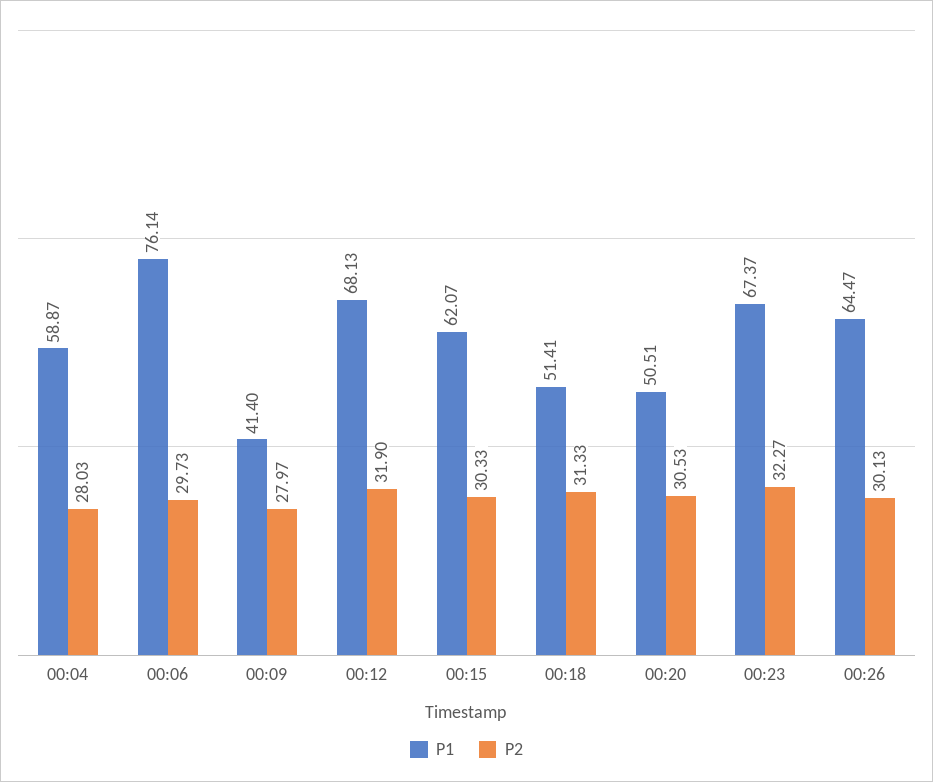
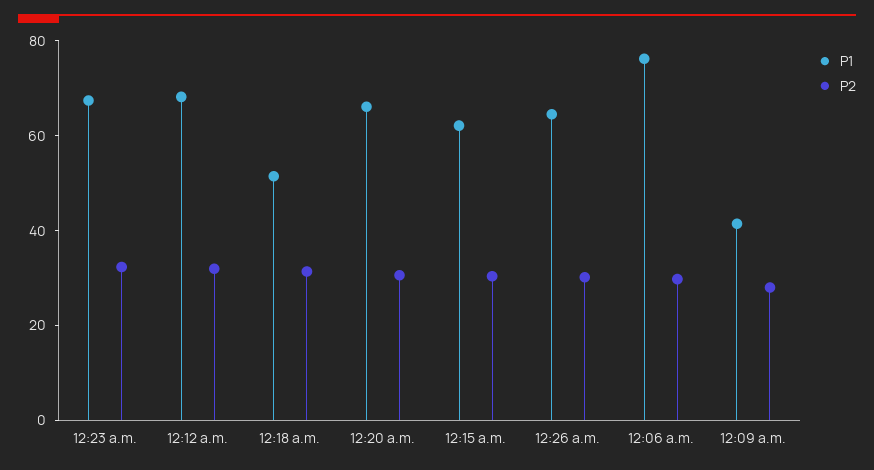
  {
    "P1": {
-     "00:04": 58.87,
      "00:06": 76.14,
      "00:09": 41.4,
      "00:12": 68.13,
      "00:15": 62.07,
      "00:18": 51.41,
-     "00:20": 50.51,
+     "00:20": 65,
      "00:23": 67.37,
      "00:26": 64.47
    },
    "P2": {
-     "00:04": 28.03,
      "00:06": 29.73,
      "00:09": 27.97,
      "00:12": 31.9,
      "00:15": 30.33,
      "00:18": 31.33,
      "00:20": 30.53,
      "00:23": 32.27,
      "00:26": 30.13
    }
  }

